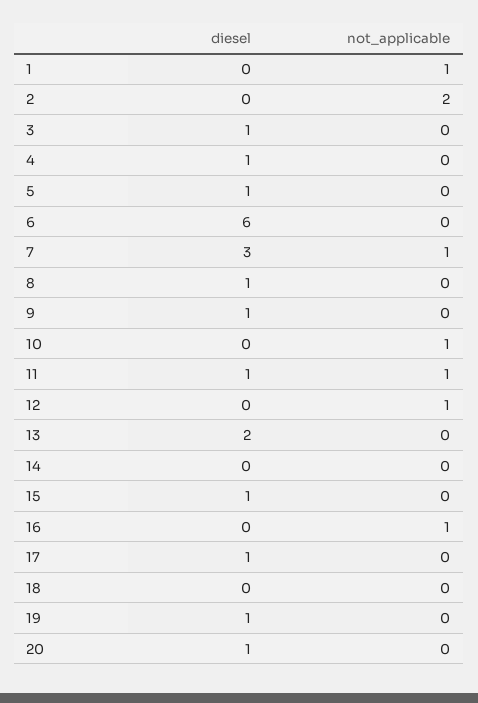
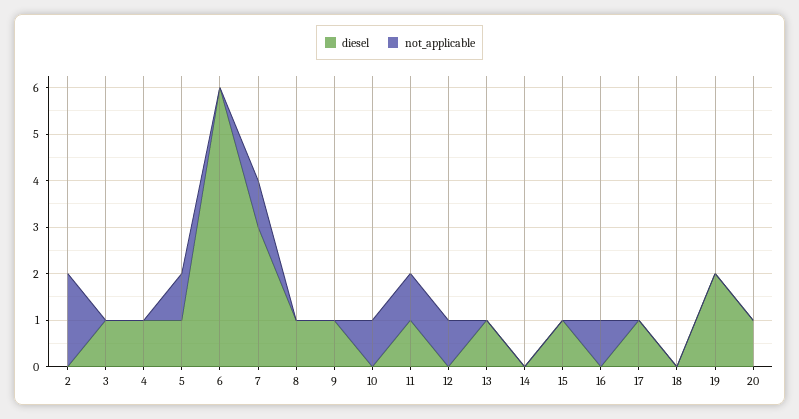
  {
    "diesel": {
-     "1": 0,
      "2": 0,
      "3": 1,
      "4": 1,
      "5": 1,
      "6": 6,
      "7": 3,
      "8": 1,
      "9": 1,
      "10": 0,
      "11": 1,
      "12": 0,
-     "13": 2,
+     "13": 1,
      "14": 0,
      "15": 1,
      "16": 0,
      "17": 1,
      "18": 0,
-     "19": 1,
+     "19": 2,
      "20": 1
    },
    "not_applicable": {
-     "1": 1,
      "2": 2,
      "3": 0,
      "4": 0,
-     "5": 0,
+     "5": 1,
      "6": 0,
      "7": 1,
      "8": 0,
      "9": 0,
      "10": 1,
      "11": 1,
      "12": 1,
      "13": 0,
      "14": 0,
      "15": 0,
      "16": 1,
      "17": 0,
      "18": 0,
      "19": 0,
      "20": 0
    }
  }

